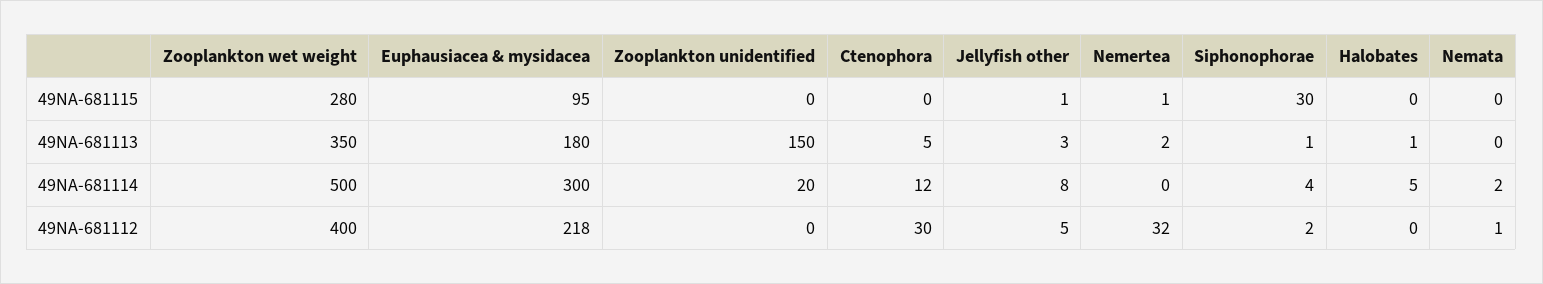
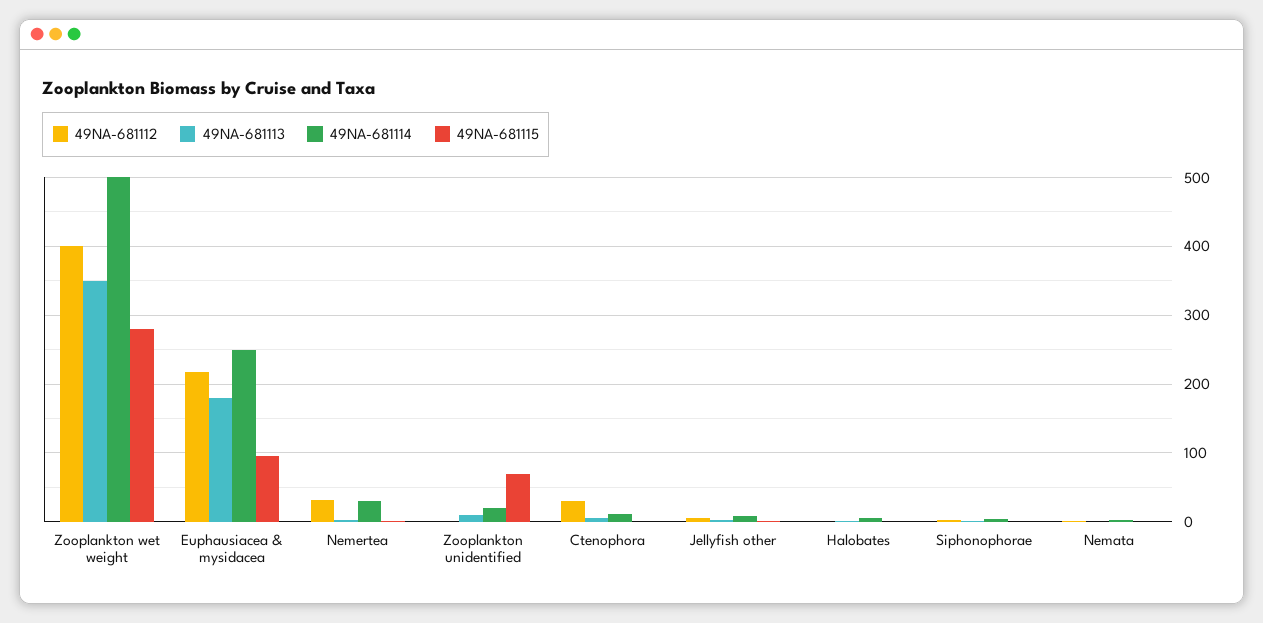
  {
    "49NA-681115": {
      "Zooplankton wet weight": 280,
      "Euphausiacea & mysidacea": 95,
-     "Zooplankton unidentified": 0,
+     "Zooplankton unidentified": 70,
      "Ctenophora": 0,
      "Jellyfish other": 1,
      "Nemertea": 1,
-     "Siphonophorae": 30,
+     "Siphonophorae": 0,
      "Halobates": 0,
      "Nemata": 0
    },
    "49NA-681113": {
      "Zooplankton wet weight": 350,
      "Euphausiacea & mysidacea": 180,
-     "Zooplankton unidentified": 150,
+     "Zooplankton unidentified": 10,
      "Ctenophora": 5,
      "Jellyfish other": 3,
      "Nemertea": 2,
      "Siphonophorae": 1,
      "Halobates": 1,
      "Nemata": 0
    },
    "49NA-681114": {
      "Zooplankton wet weight": 500,
-     "Euphausiacea & mysidacea": 300,
+     "Euphausiacea & mysidacea": 250,
      "Zooplankton unidentified": 20,
      "Ctenophora": 12,
      "Jellyfish other": 8,
-     "Nemertea": 0,
+     "Nemertea": 30,
      "Siphonophorae": 4,
      "Halobates": 5,
      "Nemata": 2
    },
    "49NA-681112": {
      "Zooplankton wet weight": 400,
      "Euphausiacea & mysidacea": 218,
      "Zooplankton unidentified": 0,
      "Ctenophora": 30,
      "Jellyfish other": 5,
      "Nemertea": 32,
      "Siphonophorae": 2,
      "Halobates": 0,
      "Nemata": 1
    }
  }

